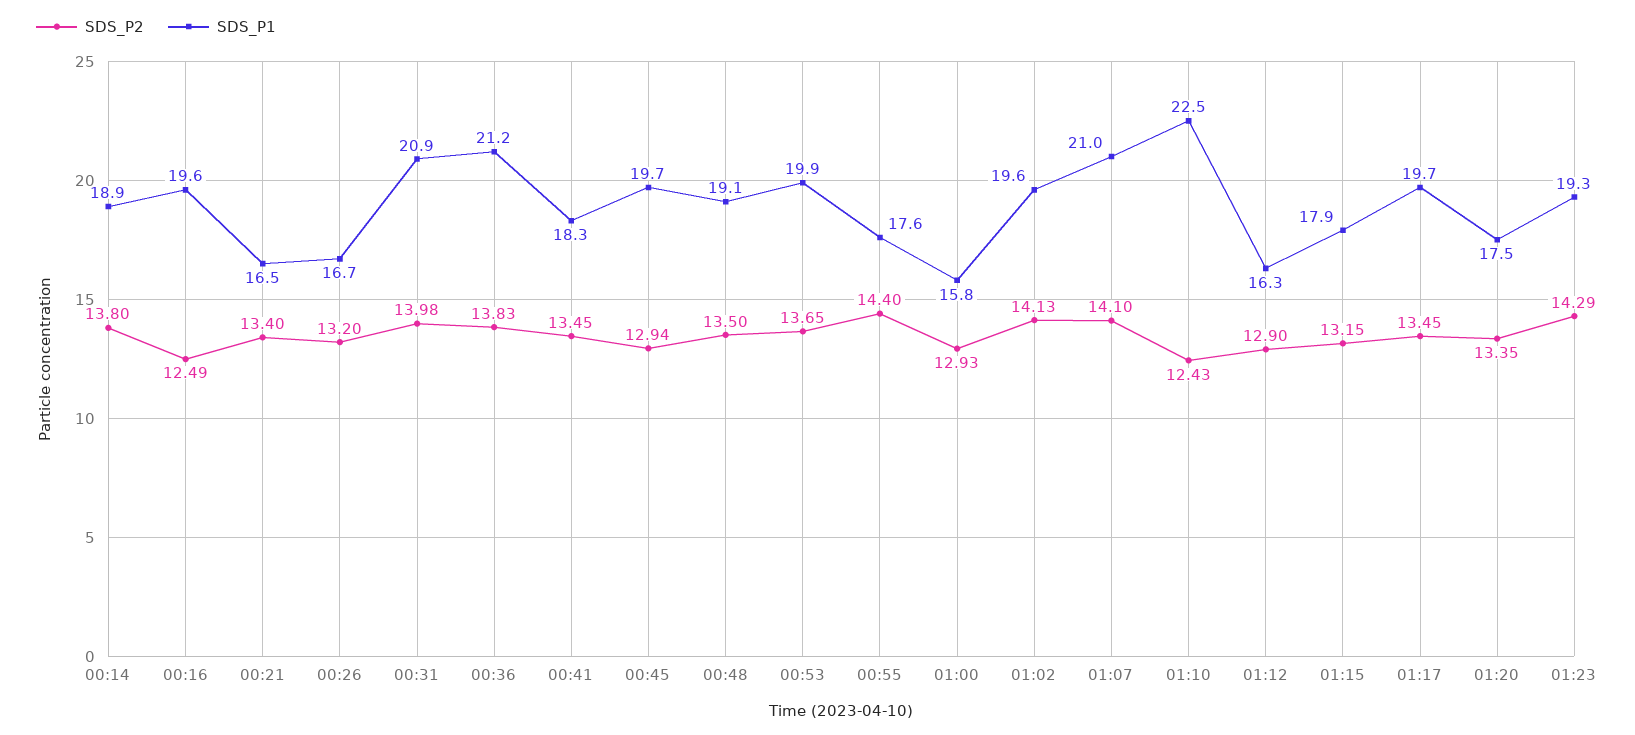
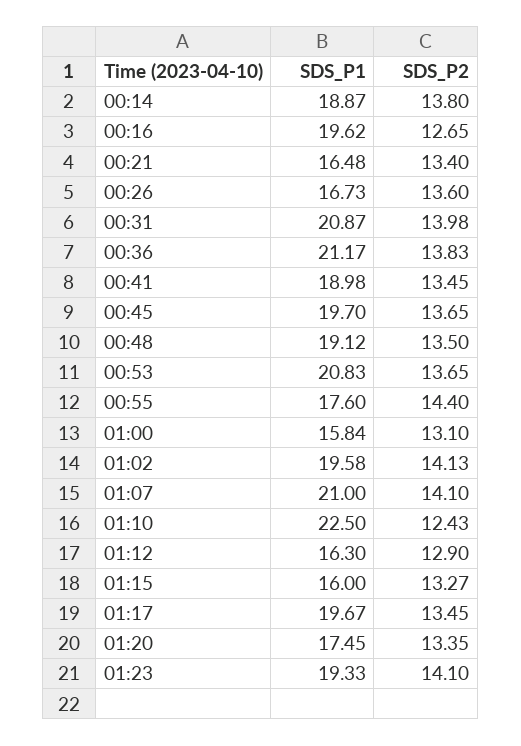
  {
    "SDS_P2": {
      "00:14": 13.8,
-     "00:16": 12.49,
+     "00:16": 12.65,
      "00:21": 13.4,
-     "00:26": 13.2,
+     "00:26": 13.6,
      "00:31": 13.98,
      "00:36": 13.83,
      "00:41": 13.45,
-     "00:45": 12.94,
+     "00:45": 13.65,
      "00:48": 13.5,
      "00:53": 13.65,
      "00:55": 14.4,
-     "01:00": 12.93,
+     "01:00": 13.1,
      "01:02": 14.13,
      "01:07": 14.1,
      "01:10": 12.43,
      "01:12": 12.9,
-     "01:15": 13.15,
+     "01:15": 13.27,
      "01:17": 13.45,
      "01:20": 13.35,
-     "01:23": 14.29
+     "01:23": 14.1
    },
    "SDS_P1": {
      "00:14": 18.87,
      "00:16": 19.62,
      "00:21": 16.48,
      "00:26": 16.73,
      "00:31": 20.87,
      "00:36": 21.17,
-     "00:41": 18.3,
+     "00:41": 18.98,
      "00:45": 19.7,
      "00:48": 19.12,
-     "00:53": 19.9,
+     "00:53": 20.83,
      "00:55": 17.6,
      "01:00": 15.84,
      "01:02": 19.58,
      "01:07": 21,
      "01:10": 22.5,
      "01:12": 16.3,
-     "01:15": 17.9,
+     "01:15": 16,
      "01:17": 19.67,
      "01:20": 17.45,
      "01:23": 19.33
    }
  }

